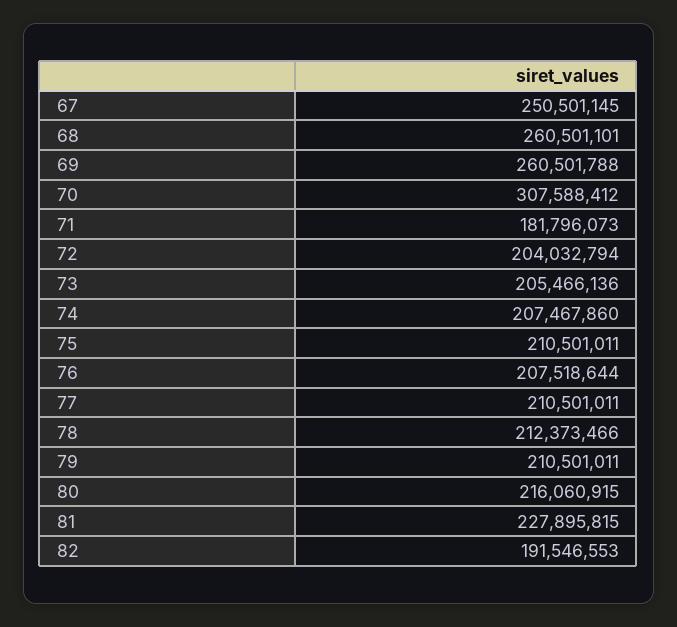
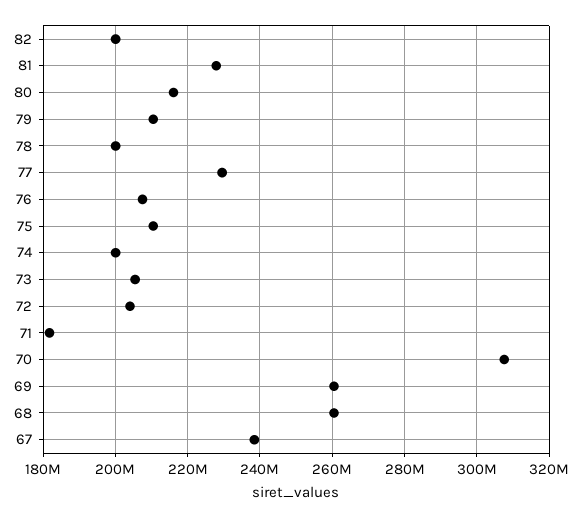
  {
-   "67": 250501145,
+   "67": 238000000,
    "68": 260501101,
    "69": 260501788,
    "70": 307588412,
    "71": 181796073,
    "72": 204032794,
    "73": 205466136,
-   "74": 207467860,
+   "74": 200000000,
    "75": 210501011,
    "76": 207518644,
-   "77": 210501011,
+   "77": 230000000,
-   "78": 212373466,
+   "78": 200000000,
    "79": 210501011,
    "80": 216060915,
    "81": 227895815,
-   "82": 191546553
+   "82": 200000000
  }

